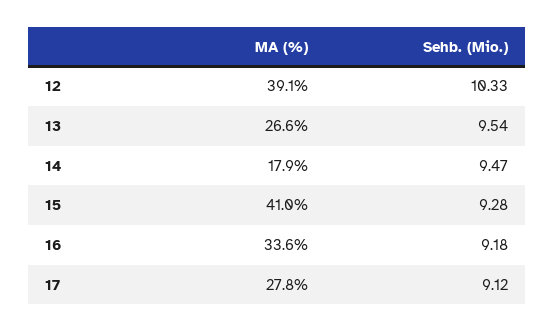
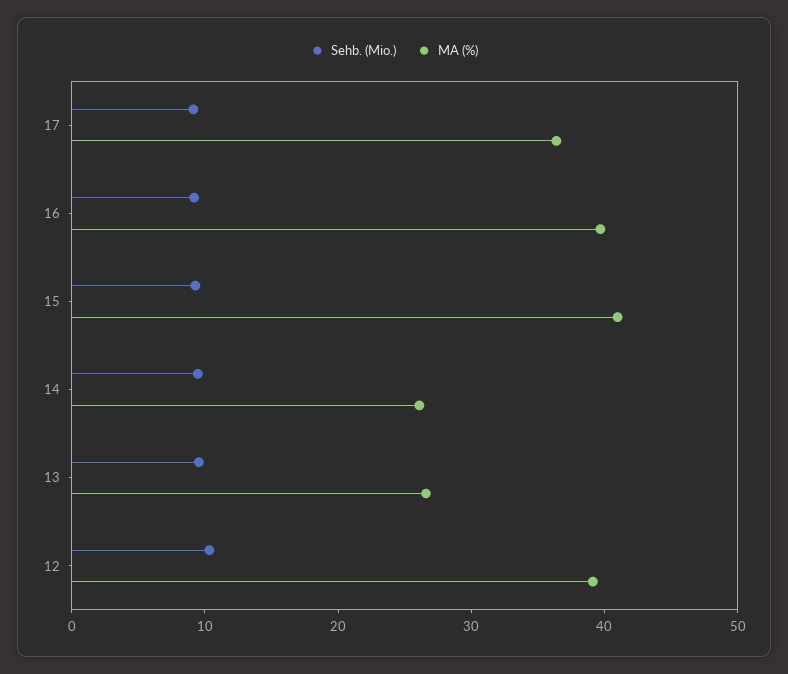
  {
    "MA (%)": {
      "12": 39.1,
      "13": 26.6,
-     "14": 17.9,
+     "14": 26,
      "15": 41,
-     "16": 33.6,
+     "16": 40,
-     "17": 27.8
+     "17": 36
    },
    "Sehb. (Mio.)": {
      "12": 10.33,
      "13": 9.54,
      "14": 9.47,
      "15": 9.28,
      "16": 9.18,
      "17": 9.12
    }
  }

